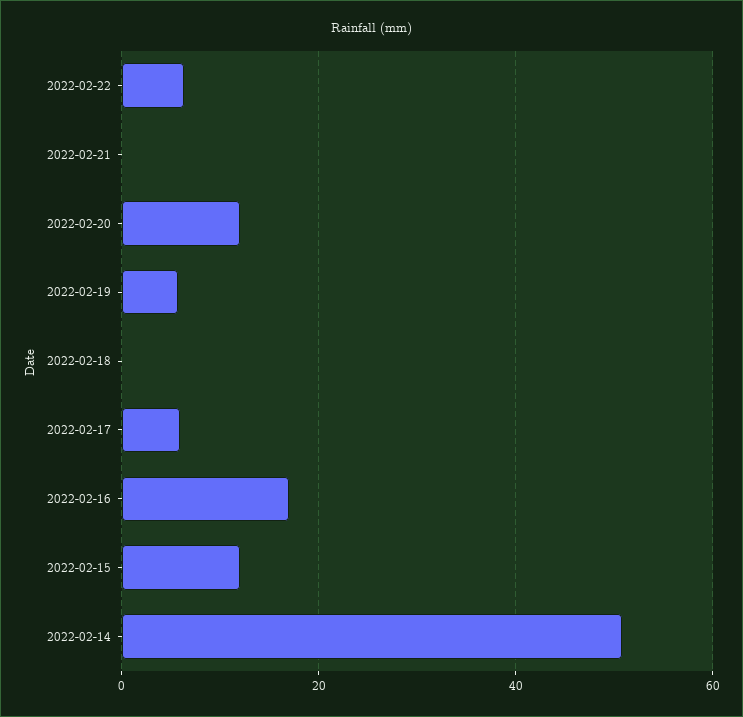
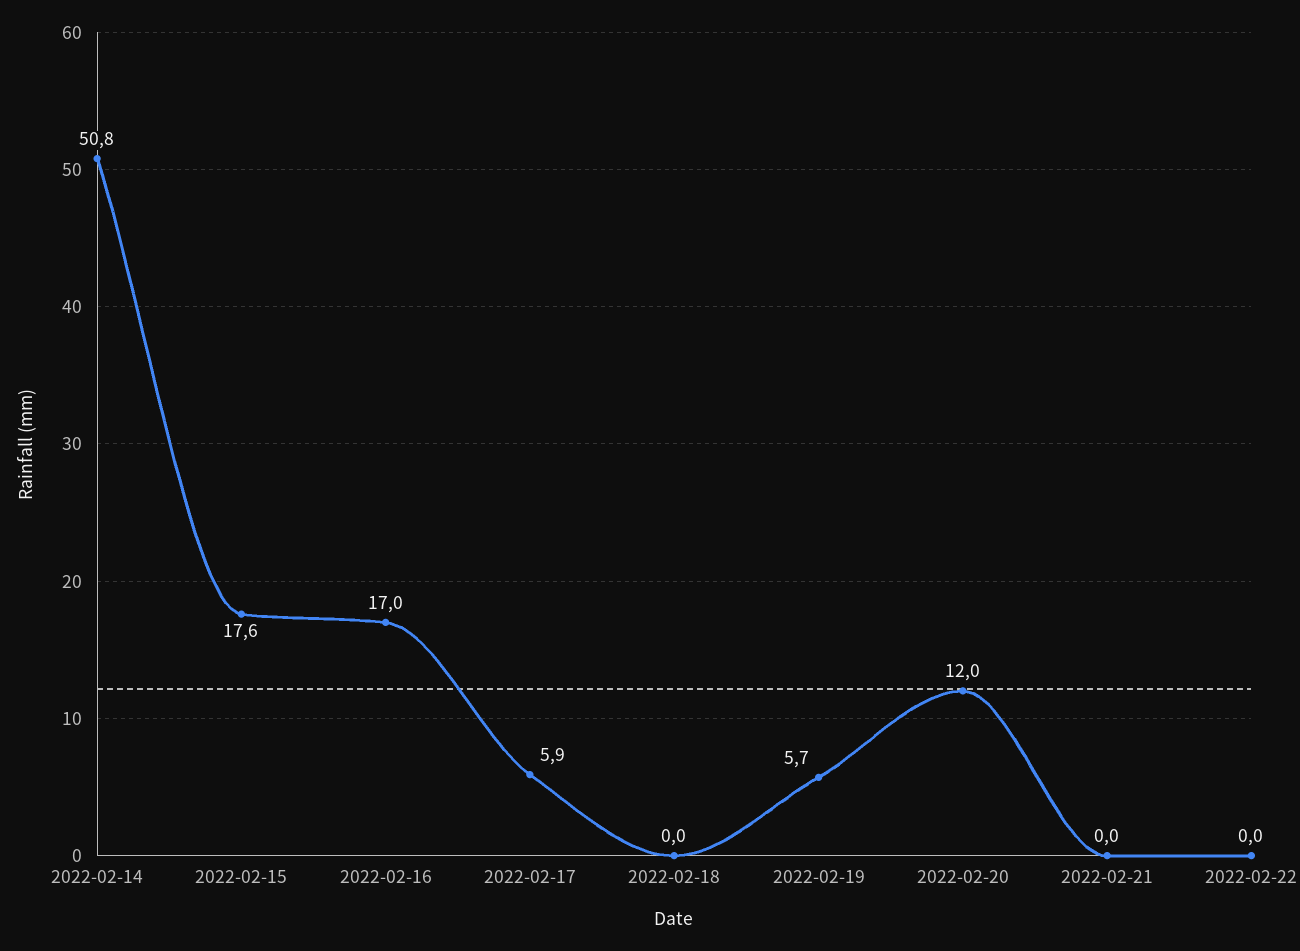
  {
-   "2022-02-22": 6,
+   "2022-02-22": 0,
    "2022-02-21": 0,
    "2022-02-20": 12,
    "2022-02-19": 5.7,
    "2022-02-18": 0,
    "2022-02-17": 5.9,
    "2022-02-16": 17,
-   "2022-02-15": 12,
+   "2022-02-15": 17.6,
    "2022-02-14": 50.8
  }

